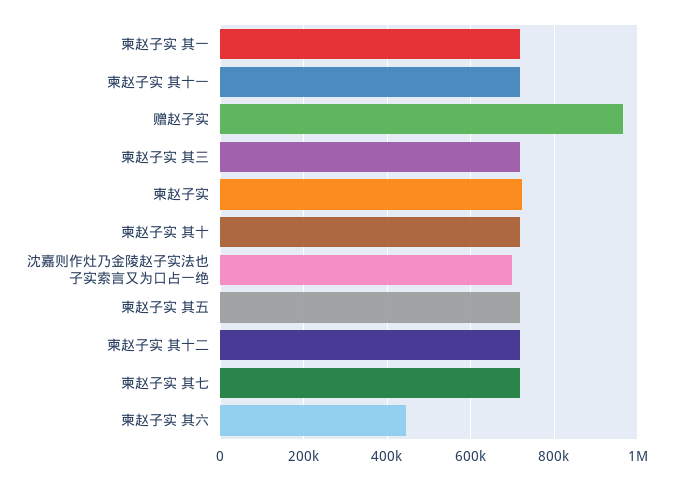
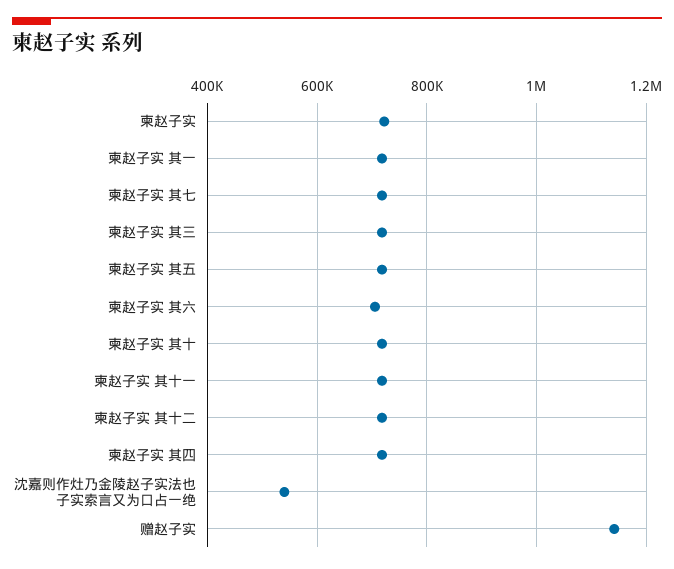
  {
    "柬赵子实 其一": 720000,
    "柬赵子实 其十一": 720000,
-   "赠赵子实": 960000,
+   "赠赵子实": 1140000,
    "柬赵子实 其三": 720000,
    "柬赵子实": 720000,
    "柬赵子实 其十": 720000,
-   "沈嘉则作灶乃金陵赵子实法也子实索言又为口占一绝": 700000,
+   "沈嘉则作灶乃金陵赵子实法也子实索言又为口占一绝": 540000,
    "柬赵子实 其五": 720000,
    "柬赵子实 其十二": 720000,
    "柬赵子实 其七": 720000,
-   "柬赵子实 其六": 440000
+   "柬赵子实 其六": 700000,
+   "柬赵子实 其四": 720000
  }

